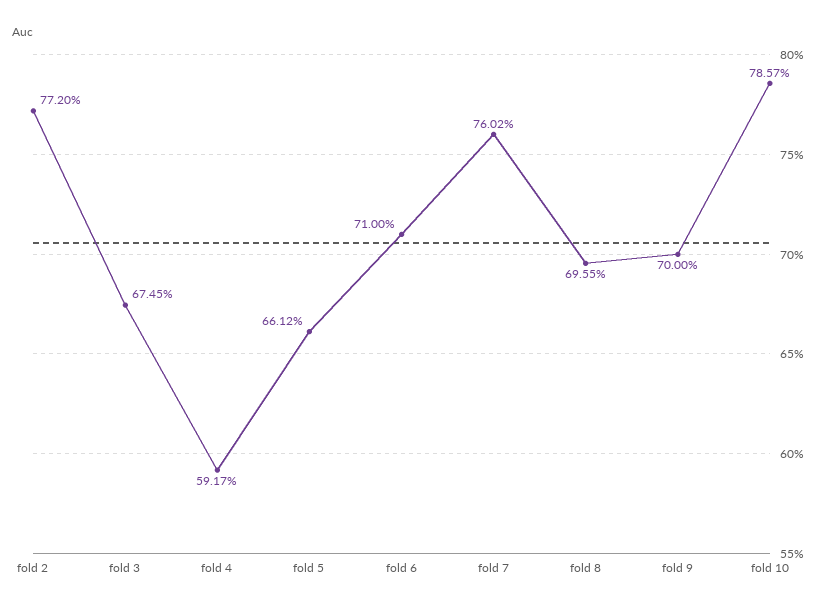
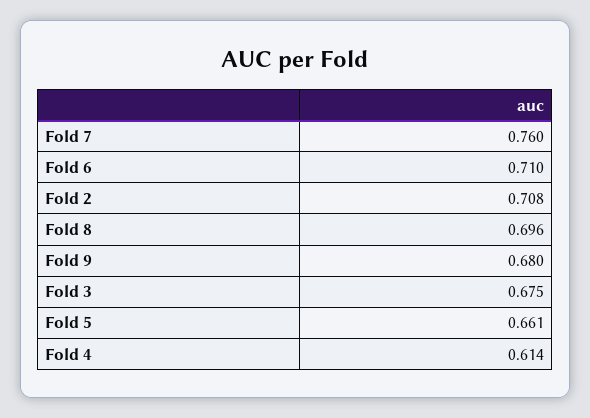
  {
-   "fold 2": 0.772,
+   "fold 2": 0.708,
    "fold 3": 0.6745,
-   "fold 4": 0.5917,
+   "fold 4": 0.614,
    "fold 5": 0.6612,
    "fold 6": 0.71,
    "fold 7": 0.7602,
    "fold 8": 0.6955,
-   "fold 9": 0.7,
+   "fold 9": 0.68
-   "fold 10": 0.7857
  }

